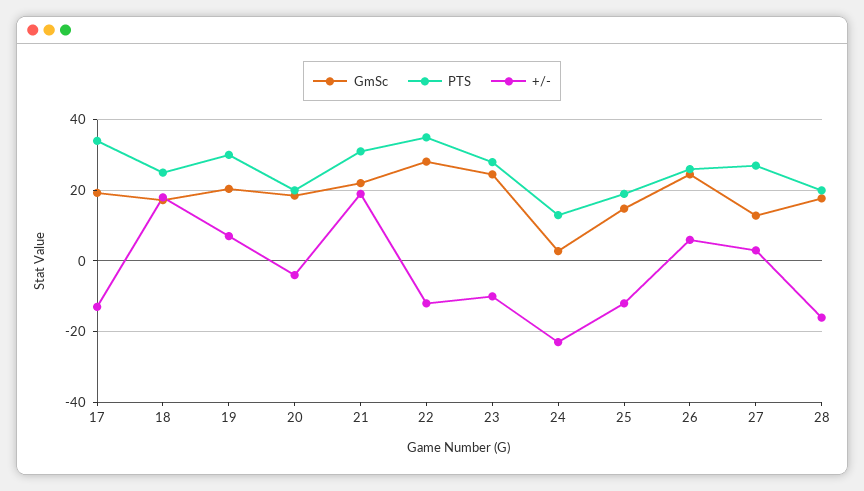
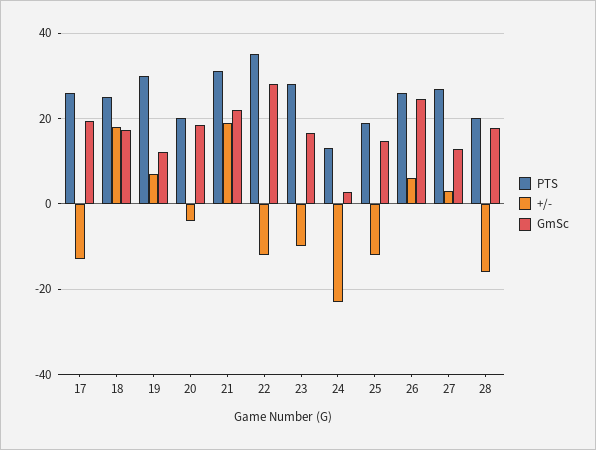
  {
    "GmSc": {
      "17": 20,
      "18": 18,
-     "19": 20,
+     "19": 12,
      "20": 18,
      "21": 22,
      "22": 28,
-     "23": 24,
+     "23": 16,
      "24": 2,
      "25": 14,
      "26": 24,
      "27": 12,
      "28": 18
    },
    "PTS": {
-     "17": 34,
+     "17": 26,
      "18": 26,
      "19": 30,
      "20": 20,
      "21": 32,
      "22": 36,
      "23": 28,
      "24": 14,
      "25": 20,
      "26": 26,
      "27": 28,
      "28": 20
    },
    "+/-": {
      "17": -14,
      "18": 18,
      "19": 8,
      "20": -4,
      "21": 20,
      "22": -12,
      "23": -10,
      "24": -24,
      "25": -12,
      "26": 6,
      "27": 4,
      "28": -16
    }
  }

